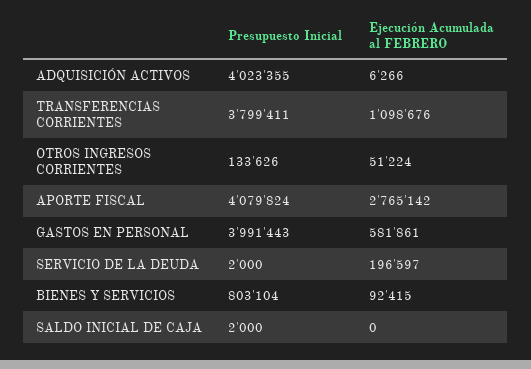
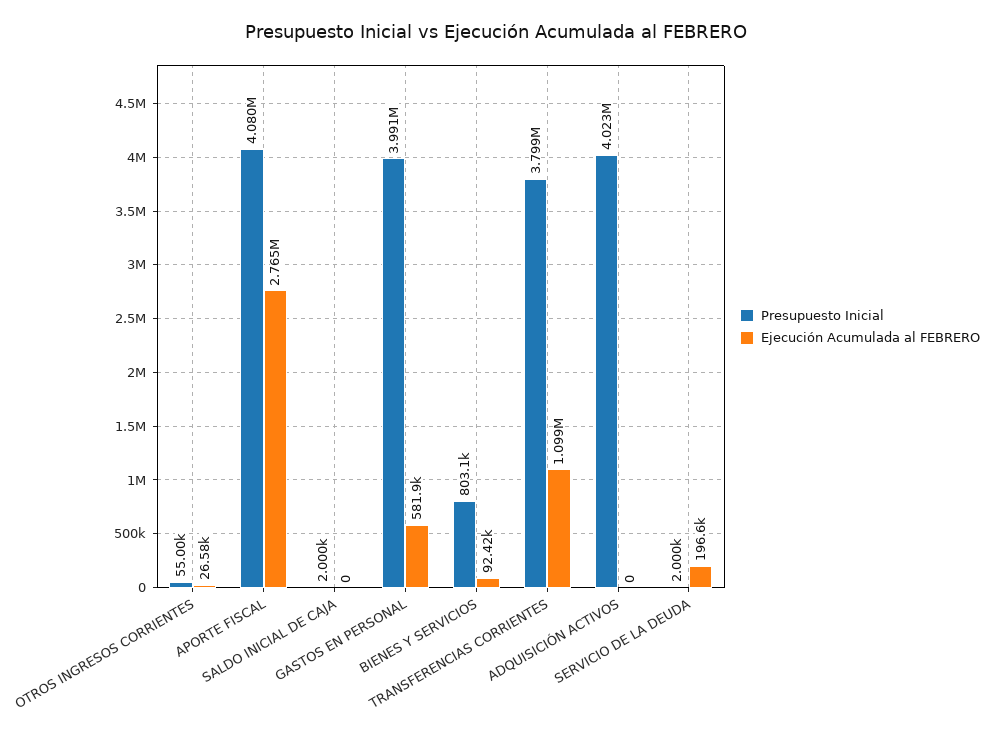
  {
    "Presupuesto Inicial": {
      "ADQUISICIÓN ACTIVOS": 4023355,
      "TRANSFERENCIAS CORRIENTES": 3799411,
-     "OTROS INGRESOS CORRIENTES": 133626,
+     "OTROS INGRESOS CORRIENTES": 55000,
      "APORTE FISCAL": 4079824,
      "GASTOS EN PERSONAL": 3991443,
      "SERVICIO DE LA DEUDA": 2000,
      "BIENES Y SERVICIOS": 803104,
      "SALDO INICIAL DE CAJA": 2000
    },
    "Ejecución Acumulada al FEBRERO": {
-     "ADQUISICIÓN ACTIVOS": 6266,
+     "ADQUISICIÓN ACTIVOS": 0,
      "TRANSFERENCIAS CORRIENTES": 1098676,
-     "OTROS INGRESOS CORRIENTES": 51224,
+     "OTROS INGRESOS CORRIENTES": 26580,
      "APORTE FISCAL": 2765142,
      "GASTOS EN PERSONAL": 581861,
      "SERVICIO DE LA DEUDA": 196597,
      "BIENES Y SERVICIOS": 92415,
      "SALDO INICIAL DE CAJA": 0
    }
  }

